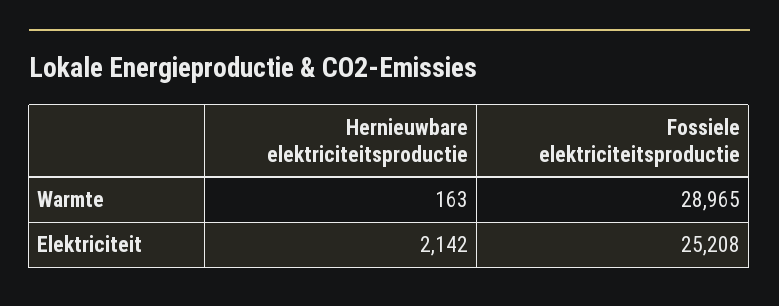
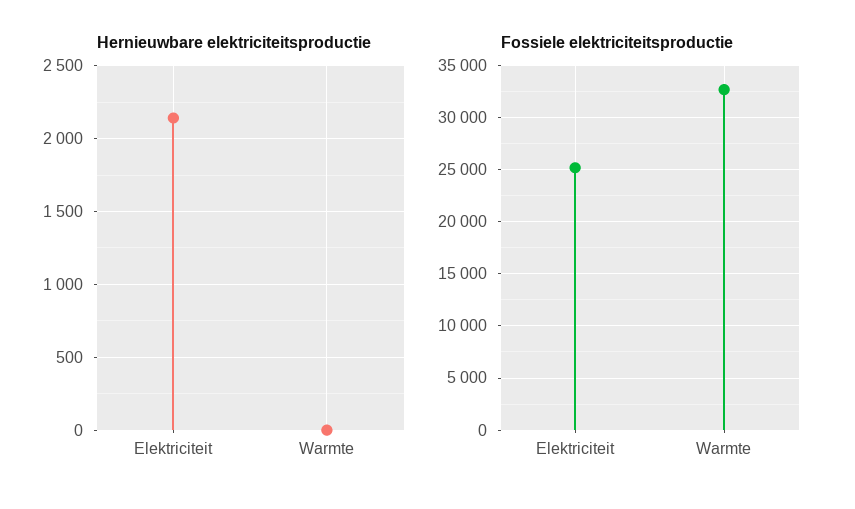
  {
    "Hernieuwbare elektriciteitsproductie": {
-     "Warmte": 163,
+     "Warmte": 0,
      "Elektriciteit": 2142
    },
    "Fossiele elektriciteitsproductie": {
-     "Warmte": 28965,
+     "Warmte": 33000,
      "Elektriciteit": 25208
    }
  }

